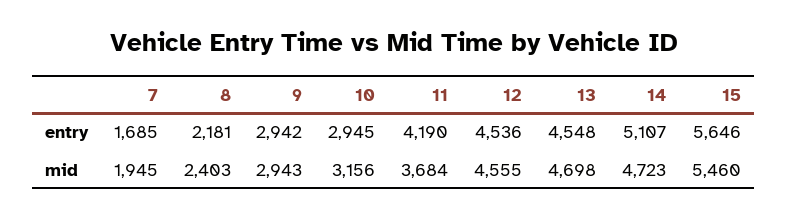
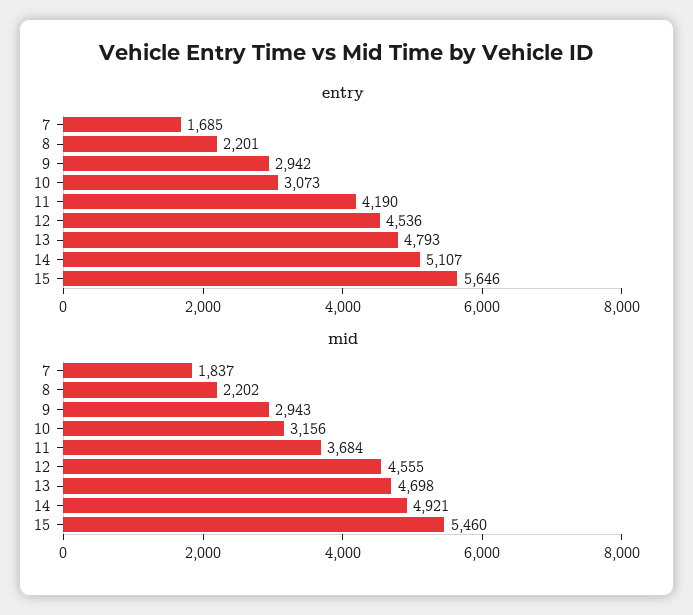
  {
    "entry": {
      "7": 1685,
-     "8": 2181,
+     "8": 2201,
      "9": 2942,
-     "10": 2945,
+     "10": 3073,
      "11": 4190,
      "12": 4536,
-     "13": 4548,
+     "13": 4793,
      "14": 5107,
      "15": 5646
    },
    "mid": {
-     "7": 1945,
+     "7": 1837,
-     "8": 2403,
+     "8": 2202,
      "9": 2943,
      "10": 3156,
      "11": 3684,
      "12": 4555,
      "13": 4698,
-     "14": 4723,
+     "14": 4921,
      "15": 5460
    }
  }

